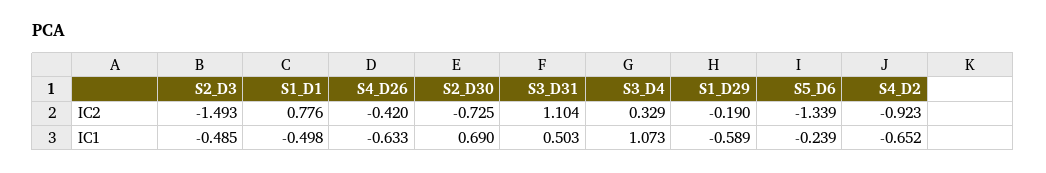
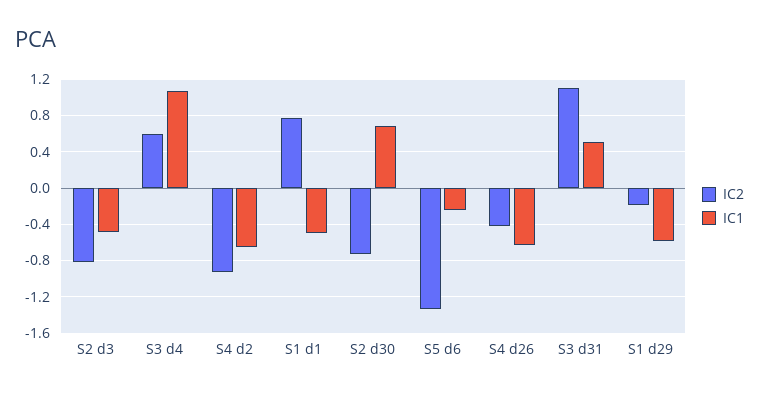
  {
    "IC2": {
-     "S2_D3": -1.493,
+     "S2_D3": -0.8,
      "S1_D1": 0.776,
      "S4_D26": -0.42,
      "S2_D30": -0.725,
      "S3_D31": 1.104,
-     "S3_D4": 0.329,
+     "S3_D4": 0.6,
      "S1_D29": -0.19,
      "S5_D6": -1.339,
      "S4_D2": -0.923
    },
    "IC1": {
      "S2_D3": -0.485,
      "S1_D1": -0.498,
      "S4_D26": -0.633,
      "S2_D30": 0.69,
      "S3_D31": 0.503,
      "S3_D4": 1.073,
      "S1_D29": -0.589,
      "S5_D6": -0.239,
      "S4_D2": -0.652
    }
  }

